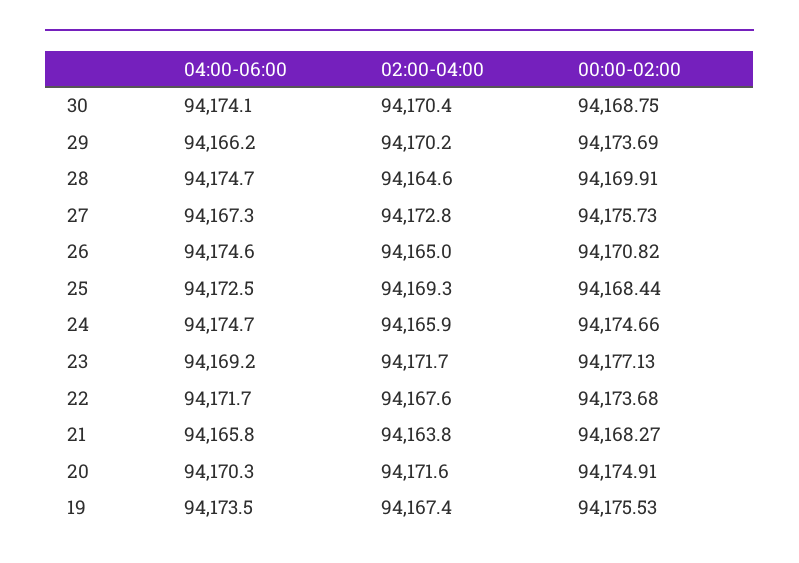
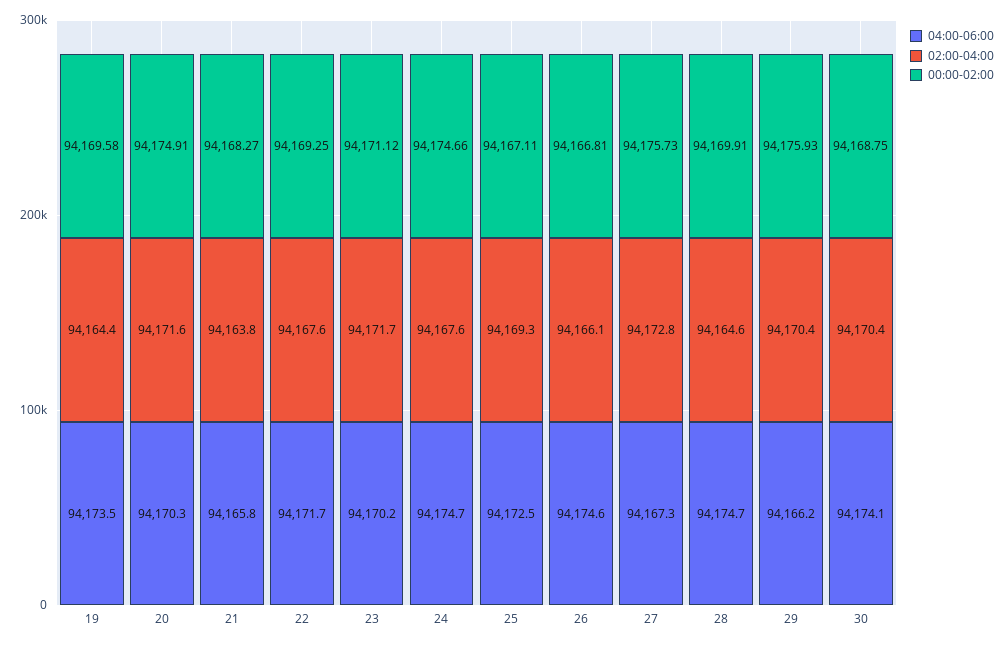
  {
    "04:00-06:00": {
      "30": 94174.1,
      "29": 94166.2,
      "28": 94174.7,
      "27": 94167.3,
      "26": 94174.6,
      "25": 94172.5,
      "24": 94174.7,
-     "23": 94169.2,
+     "23": 94170.2,
      "22": 94171.7,
      "21": 94165.8,
      "20": 94170.3,
      "19": 94173.5
    },
    "02:00-04:00": {
      "30": 94170.4,
-     "29": 94170.2,
+     "29": 94170.4,
      "28": 94164.6,
      "27": 94172.8,
-     "26": 94165,
+     "26": 94166.1,
      "25": 94169.3,
-     "24": 94165.9,
+     "24": 94167.6,
      "23": 94171.7,
      "22": 94167.6,
      "21": 94163.8,
      "20": 94171.6,
-     "19": 94167.4
+     "19": 94164.4
    },
    "00:00-02:00": {
      "30": 94168.75,
-     "29": 94173.69,
+     "29": 94175.93,
      "28": 94169.91,
      "27": 94175.73,
-     "26": 94170.82,
+     "26": 94166.81,
-     "25": 94168.44,
+     "25": 94167.11,
      "24": 94174.66,
-     "23": 94177.13,
+     "23": 94171.12,
-     "22": 94173.68,
+     "22": 94169.25,
      "21": 94168.27,
      "20": 94174.91,
-     "19": 94175.53
+     "19": 94169.58
    }
  }

